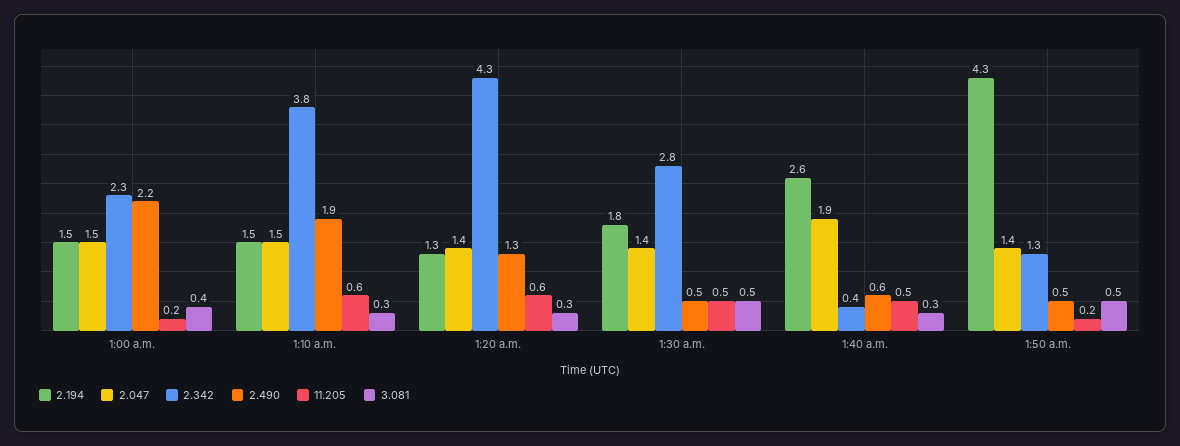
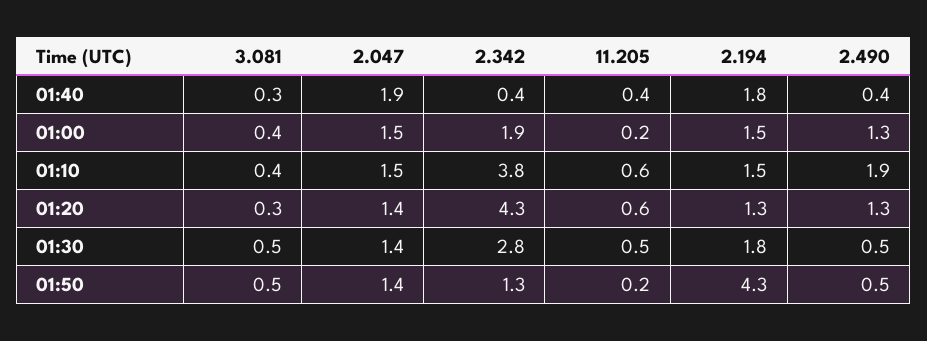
  {
    "2.194": {
      "1:00 a.m.": 1.5,
      "1:10 a.m.": 1.5,
      "1:20 a.m.": 1.3,
      "1:30 a.m.": 1.8,
-     "1:40 a.m.": 2.6,
+     "1:40 a.m.": 1.8,
      "1:50 a.m.": 4.3
    },
    "2.047": {
      "1:00 a.m.": 1.5,
      "1:10 a.m.": 1.5,
      "1:20 a.m.": 1.4,
      "1:30 a.m.": 1.4,
      "1:40 a.m.": 1.9,
      "1:50 a.m.": 1.4
    },
    "2.342": {
-     "1:00 a.m.": 2.3,
+     "1:00 a.m.": 1.9,
      "1:10 a.m.": 3.8,
      "1:20 a.m.": 4.3,
      "1:30 a.m.": 2.8,
      "1:40 a.m.": 0.4,
      "1:50 a.m.": 1.3
    },
    "2.490": {
-     "1:00 a.m.": 2.2,
+     "1:00 a.m.": 1.3,
      "1:10 a.m.": 1.9,
      "1:20 a.m.": 1.3,
      "1:30 a.m.": 0.5,
-     "1:40 a.m.": 0.6,
+     "1:40 a.m.": 0.4,
      "1:50 a.m.": 0.5
    },
    "11.205": {
      "1:00 a.m.": 0.2,
      "1:10 a.m.": 0.6,
      "1:20 a.m.": 0.6,
      "1:30 a.m.": 0.5,
-     "1:40 a.m.": 0.5,
+     "1:40 a.m.": 0.4,
      "1:50 a.m.": 0.2
    },
    "3.081": {
      "1:00 a.m.": 0.4,
-     "1:10 a.m.": 0.3,
+     "1:10 a.m.": 0.4,
      "1:20 a.m.": 0.3,
      "1:30 a.m.": 0.5,
      "1:40 a.m.": 0.3,
      "1:50 a.m.": 0.5
    }
  }

